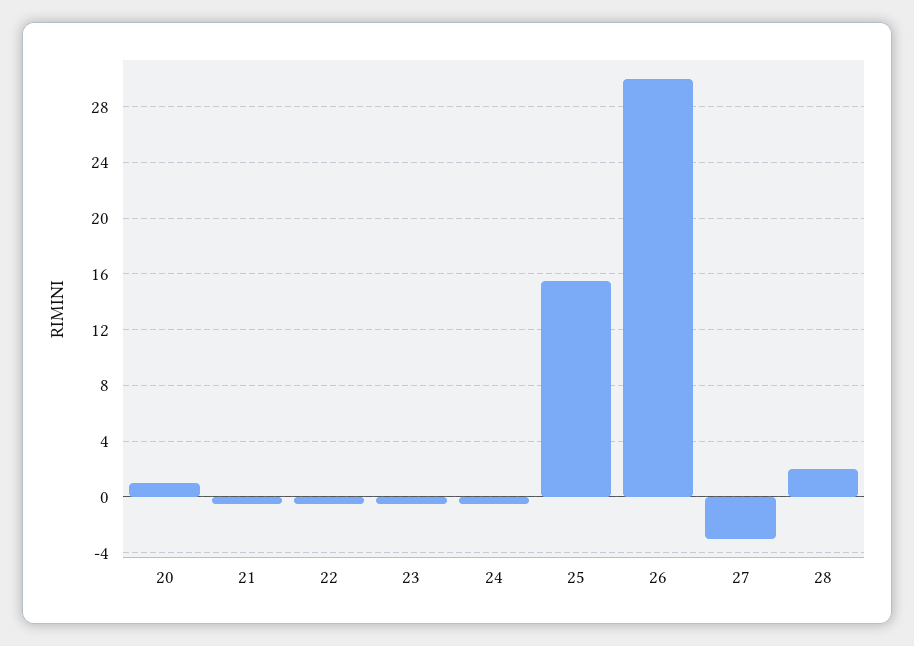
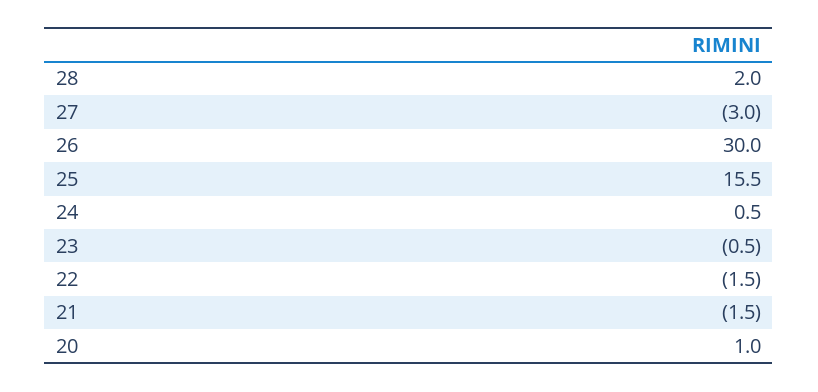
  {
    "20": 1,
-   "21": -0.5,
+   "21": -1.5,
-   "22": -0.5,
+   "22": -1.5,
    "23": -0.5,
-   "24": -0.5,
+   "24": 0.5,
    "25": 15.5,
    "26": 30,
    "27": -3,
    "28": 2
  }

